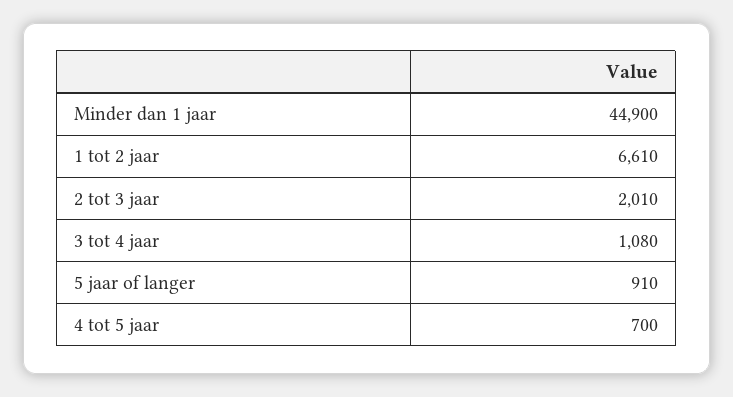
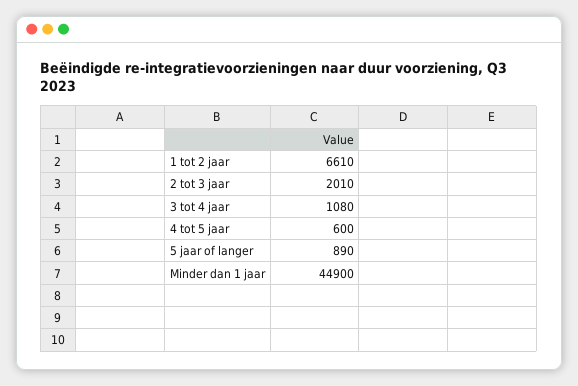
  {
    "Minder dan 1 jaar": 44900,
    "1 tot 2 jaar": 6610,
    "2 tot 3 jaar": 2010,
    "3 tot 4 jaar": 1080,
-   "5 jaar of langer": 910,
+   "5 jaar of langer": 890,
-   "4 tot 5 jaar": 700
+   "4 tot 5 jaar": 600
  }

